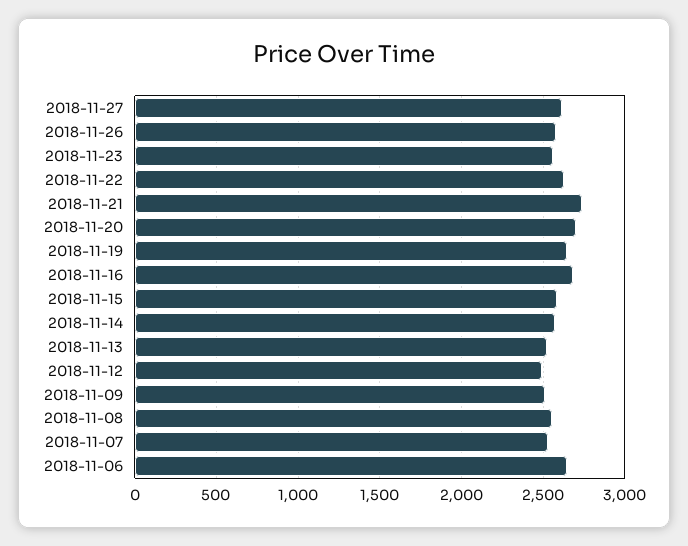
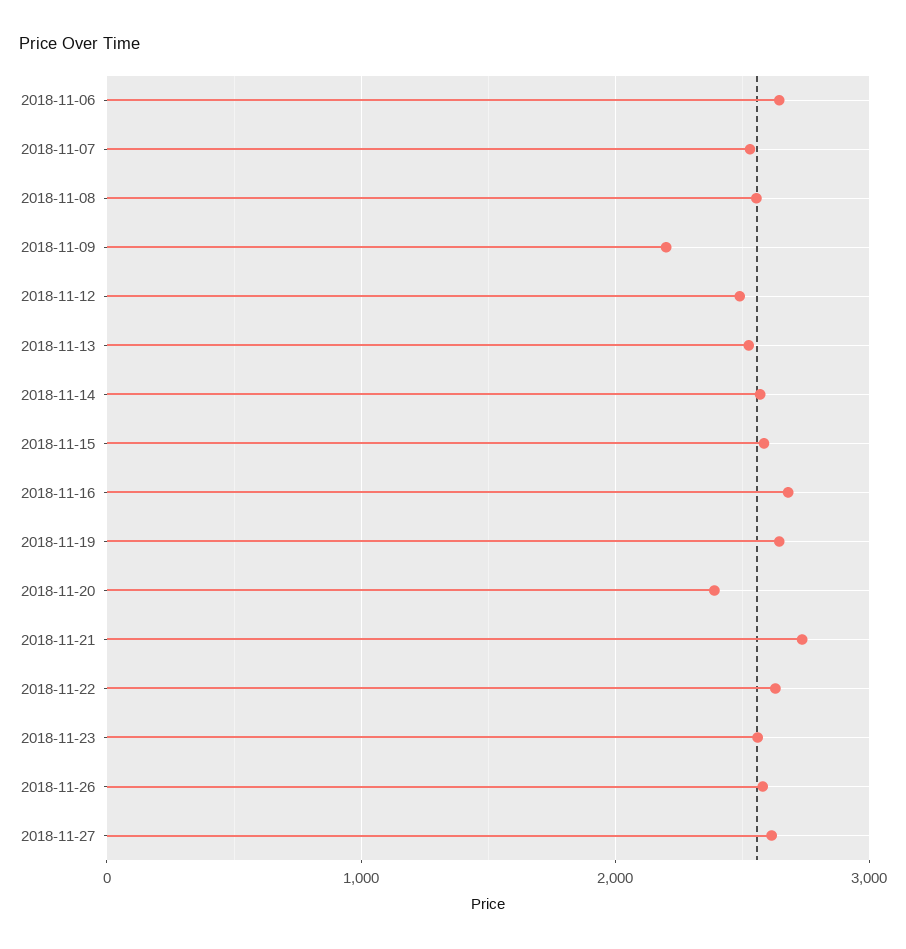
  {
    "2018-11-27": 2600,
    "2018-11-26": 2600,
    "2018-11-23": 2550,
    "2018-11-22": 2650,
    "2018-11-21": 2750,
-   "2018-11-20": 2700,
+   "2018-11-20": 2400,
    "2018-11-19": 2650,
    "2018-11-16": 2700,
    "2018-11-15": 2600,
    "2018-11-14": 2550,
    "2018-11-13": 2550,
    "2018-11-12": 2500,
-   "2018-11-09": 2500,
+   "2018-11-09": 2200,
    "2018-11-08": 2550,
    "2018-11-07": 2550,
    "2018-11-06": 2650
  }

